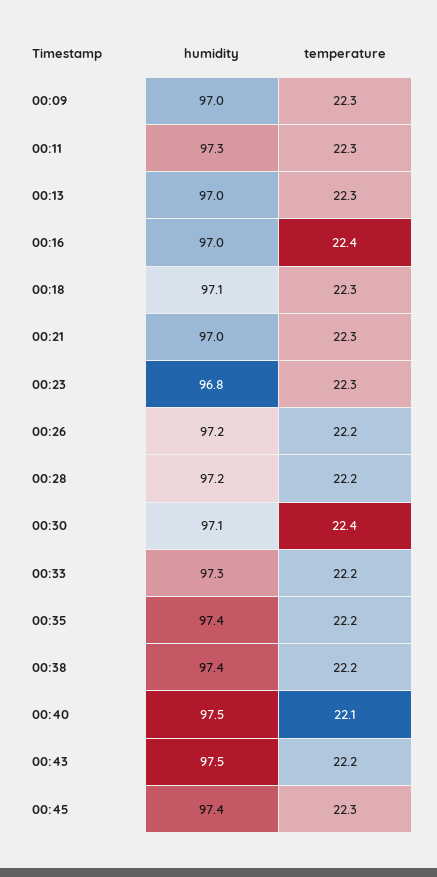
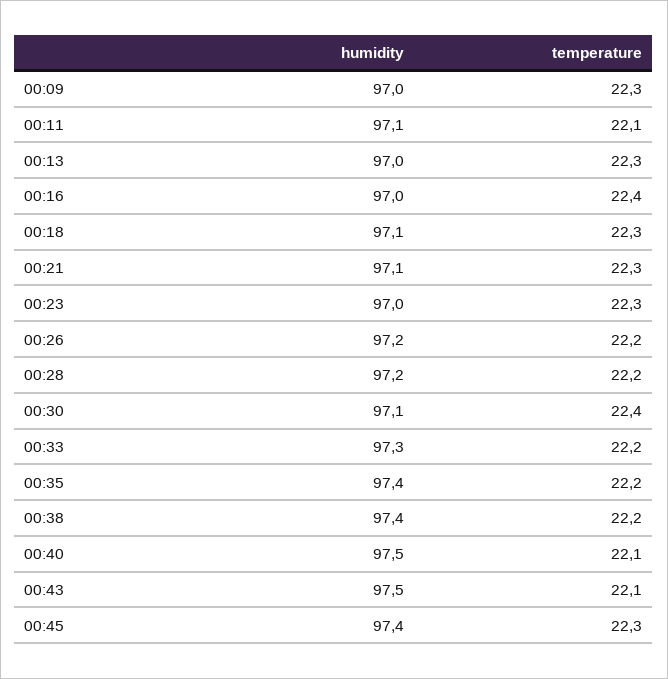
  {
    "humidity": {
      "00:09": 97,
-     "00:11": 97.3,
+     "00:11": 97.1,
      "00:13": 97,
      "00:16": 97,
      "00:18": 97.1,
-     "00:21": 97,
+     "00:21": 97.1,
-     "00:23": 96.8,
+     "00:23": 97,
      "00:26": 97.2,
      "00:28": 97.2,
      "00:30": 97.1,
      "00:33": 97.3,
      "00:35": 97.4,
      "00:38": 97.4,
      "00:40": 97.5,
      "00:43": 97.5,
      "00:45": 97.4
    },
    "temperature": {
      "00:09": 22.3,
-     "00:11": 22.3,
+     "00:11": 22.1,
      "00:13": 22.3,
      "00:16": 22.4,
      "00:18": 22.3,
      "00:21": 22.3,
      "00:23": 22.3,
      "00:26": 22.2,
      "00:28": 22.2,
      "00:30": 22.4,
      "00:33": 22.2,
      "00:35": 22.2,
      "00:38": 22.2,
      "00:40": 22.1,
-     "00:43": 22.2,
+     "00:43": 22.1,
      "00:45": 22.3
    }
  }

